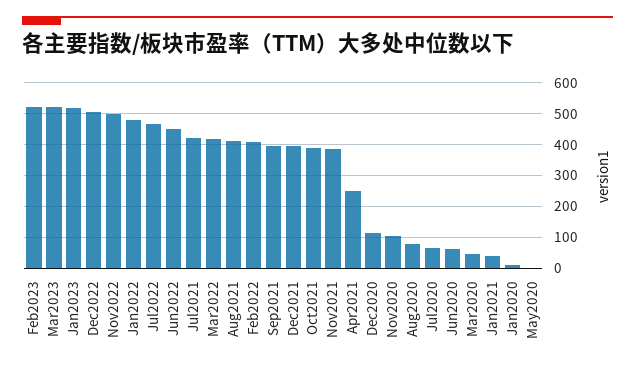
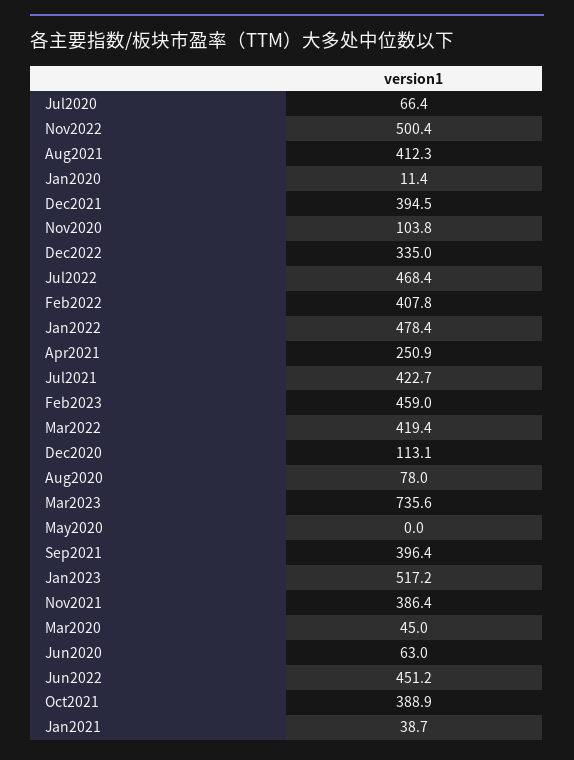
  {
-   "Feb2023": 520,
+   "Feb2023": 459,
-   "Mar2023": 520,
+   "Mar2023": 735.6,
    "Jan2023": 517.2,
-   "Dec2022": 500,
+   "Dec2022": 335,
    "Nov2022": 500.4,
    "Jan2022": 478.4,
    "Jul2022": 468.4,
    "Jun2022": 451.2,
    "Jul2021": 422.7,
    "Mar2022": 419.4,
    "Aug2021": 412.3,
    "Feb2022": 407.8,
    "Sep2021": 396.4,
    "Dec2021": 394.5,
    "Oct2021": 388.9,
    "Nov2021": 386.4,
    "Apr2021": 250.9,
    "Dec2020": 113.1,
    "Nov2020": 103.8,
    "Aug2020": 78,
    "Jul2020": 66.4,
    "Jun2020": 63,
    "Mar2020": 45,
    "Jan2021": 38.7,
    "Jan2020": 11.4,
    "May2020": 0
  }

